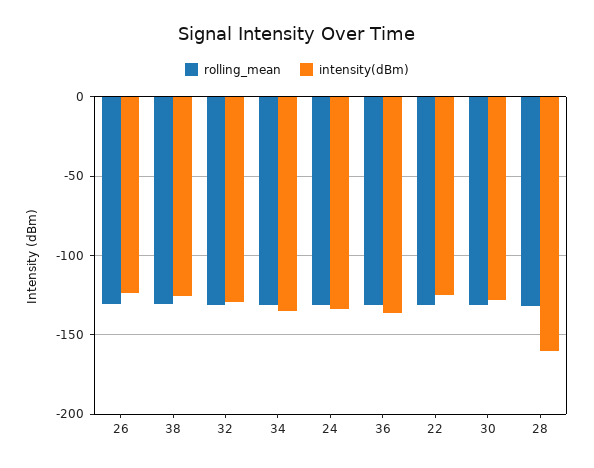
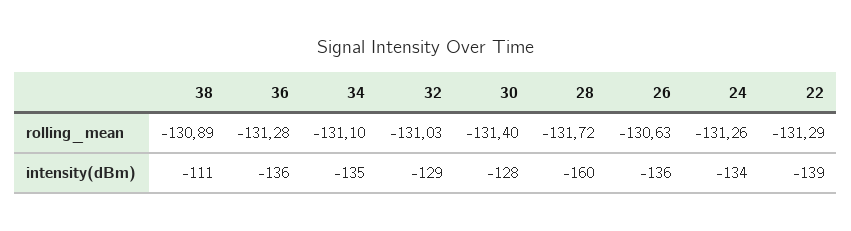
  {
    "rolling_mean": {
      "26": -130.63,
      "38": -130.89,
      "32": -131.03,
      "34": -131.1,
      "24": -131.26,
      "36": -131.28,
      "22": -131.29,
      "30": -131.4,
      "28": -131.72
    },
    "intensity(dBm)": {
-     "26": -125,
+     "26": -136,
-     "38": -125,
+     "38": -111,
      "32": -129,
      "34": -135,
      "24": -134,
      "36": -136,
-     "22": -125,
+     "22": -139,
      "30": -128,
      "28": -160
    }
  }

